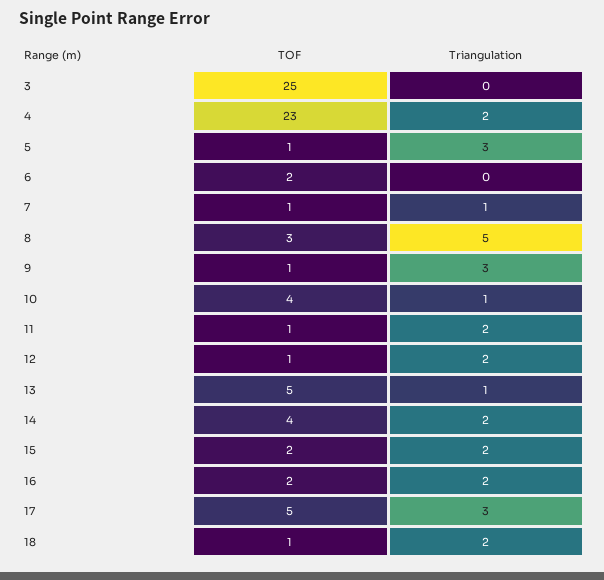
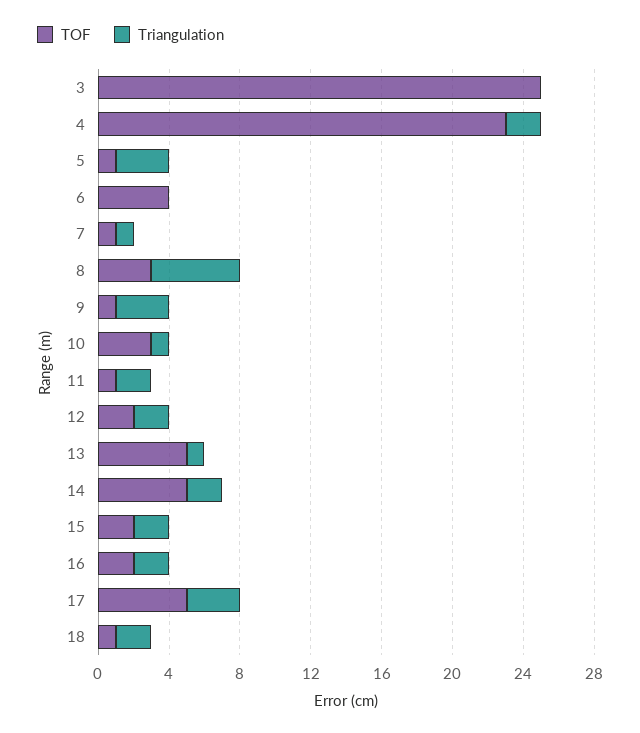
  {
    "TOF": {
      "3": 25,
      "4": 23,
      "5": 1,
-     "6": 2,
+     "6": 4,
      "7": 1,
      "8": 3,
      "9": 1,
-     "10": 4,
+     "10": 3,
      "11": 1,
-     "12": 1,
+     "12": 2,
      "13": 5,
-     "14": 4,
+     "14": 5,
      "15": 2,
      "16": 2,
      "17": 5,
      "18": 1
    },
    "Triangulation": {
      "3": 0,
      "4": 2,
      "5": 3,
      "6": 0,
      "7": 1,
      "8": 5,
      "9": 3,
      "10": 1,
      "11": 2,
      "12": 2,
      "13": 1,
      "14": 2,
      "15": 2,
      "16": 2,
      "17": 3,
      "18": 2
    }
  }

